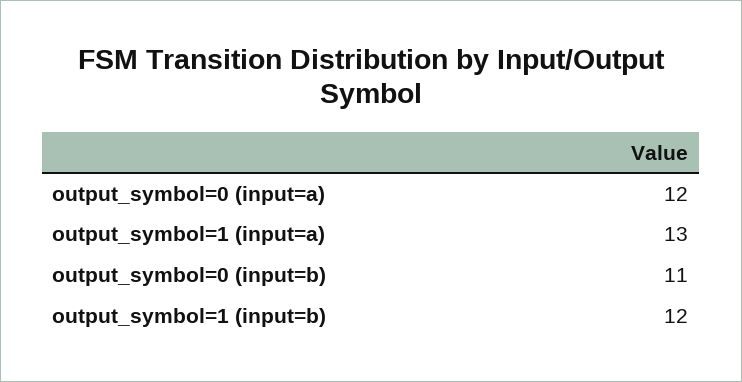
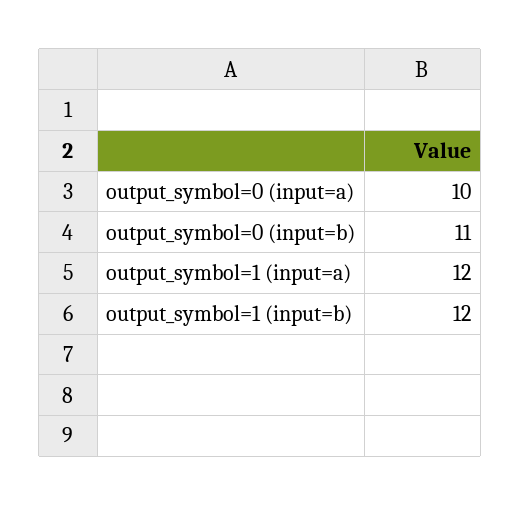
  {
-   "output_symbol=0 (input=a)": 12,
+   "output_symbol=0 (input=a)": 10,
-   "output_symbol=1 (input=a)": 13,
+   "output_symbol=1 (input=a)": 12,
    "output_symbol=0 (input=b)": 11,
    "output_symbol=1 (input=b)": 12
  }

